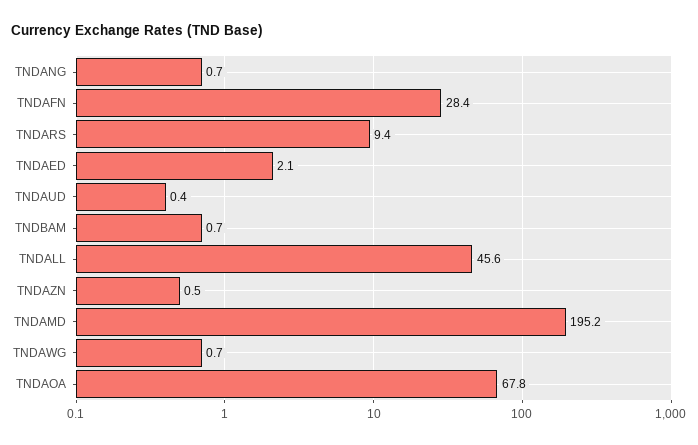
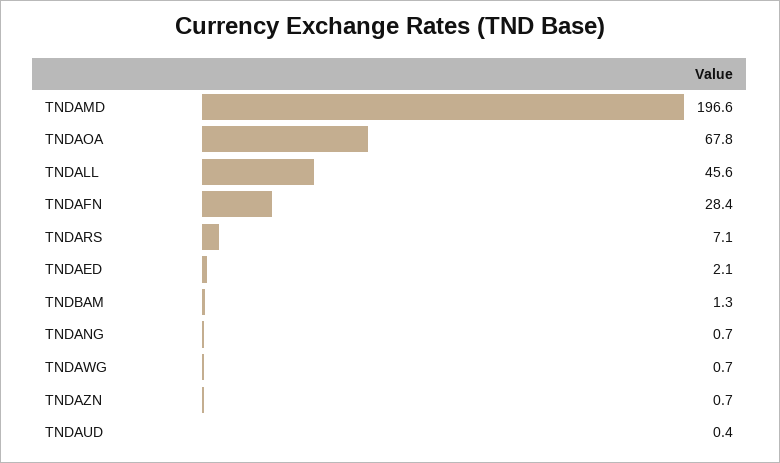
  {
    "TNDANG": 0.7,
    "TNDAFN": 28.4,
-   "TNDARS": 9.4,
+   "TNDARS": 7.1,
    "TNDAED": 2.1,
    "TNDAUD": 0.4,
-   "TNDBAM": 0.7,
+   "TNDBAM": 1.3,
    "TNDALL": 45.6,
-   "TNDAZN": 0.5,
+   "TNDAZN": 0.7,
-   "TNDAMD": 195.2,
+   "TNDAMD": 196.6,
    "TNDAWG": 0.7,
    "TNDAOA": 67.8
  }

